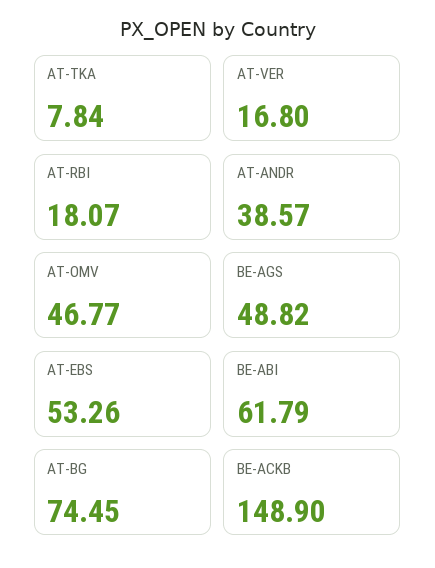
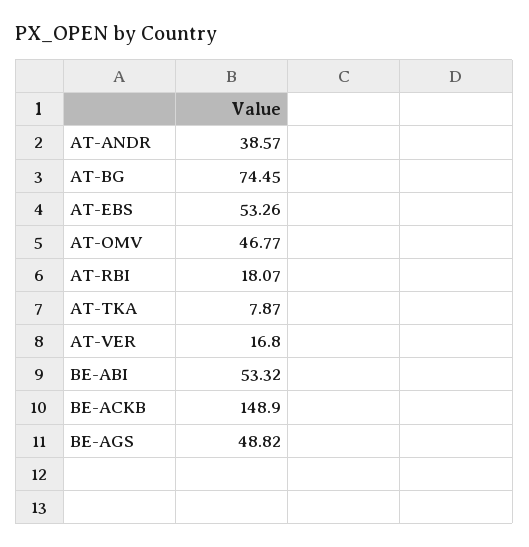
  {
-   "AT-TKA": 7.84,
+   "AT-TKA": 7.87,
    "AT-VER": 16.8,
    "AT-RBI": 18.07,
    "AT-ANDR": 38.57,
    "AT-OMV": 46.77,
    "BE-AGS": 48.82,
    "AT-EBS": 53.26,
-   "BE-ABI": 61.79,
+   "BE-ABI": 53.32,
    "AT-BG": 74.45,
    "BE-ACKB": 148.9
  }

